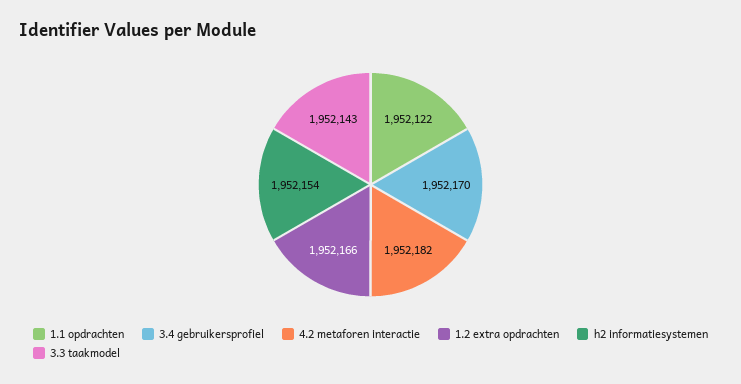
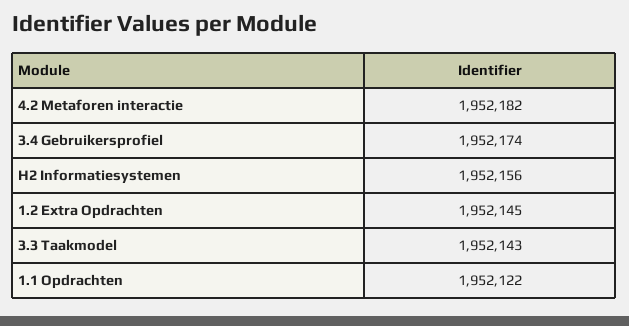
  {
    "1.1 opdrachten": 1952122,
-   "3.4 gebruikersprofiel": 1952170,
+   "3.4 gebruikersprofiel": 1952174,
    "4.2 metaforen interactie": 1952182,
-   "1.2 extra opdrachten": 1952166,
+   "1.2 extra opdrachten": 1952145,
-   "h2 informatiesystemen": 1952154,
+   "h2 informatiesystemen": 1952156,
    "3.3 taakmodel": 1952143
  }

